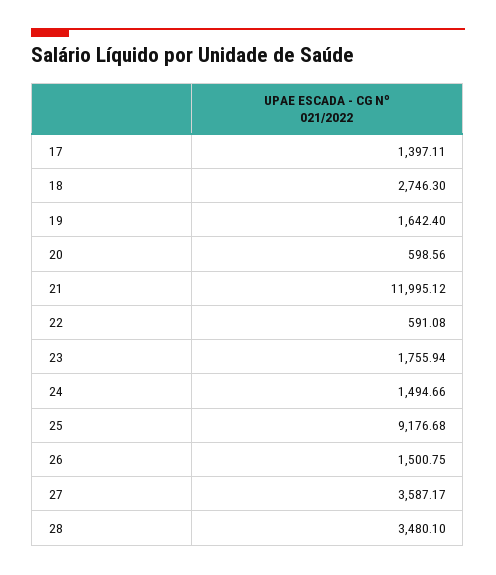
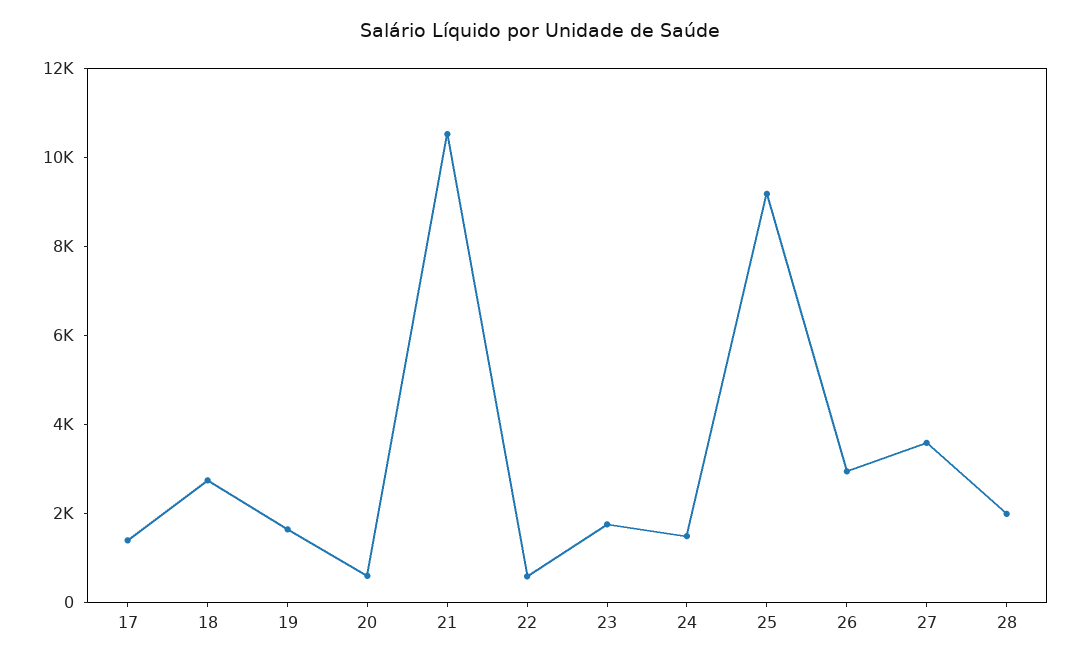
  {
    "17": 1397.11,
    "18": 2746.3,
    "19": 1642.4,
    "20": 598.56,
-   "21": 11995.12,
+   "21": 10500,
    "22": 591.08,
    "23": 1755.94,
    "24": 1494.66,
    "25": 9176.68,
-   "26": 1500.75,
+   "26": 3000,
    "27": 3587.17,
-   "28": 3480.1
+   "28": 2000
  }

